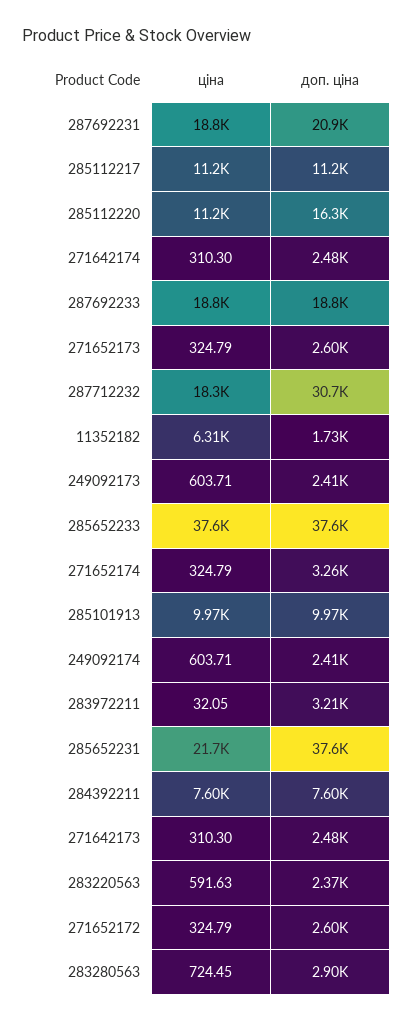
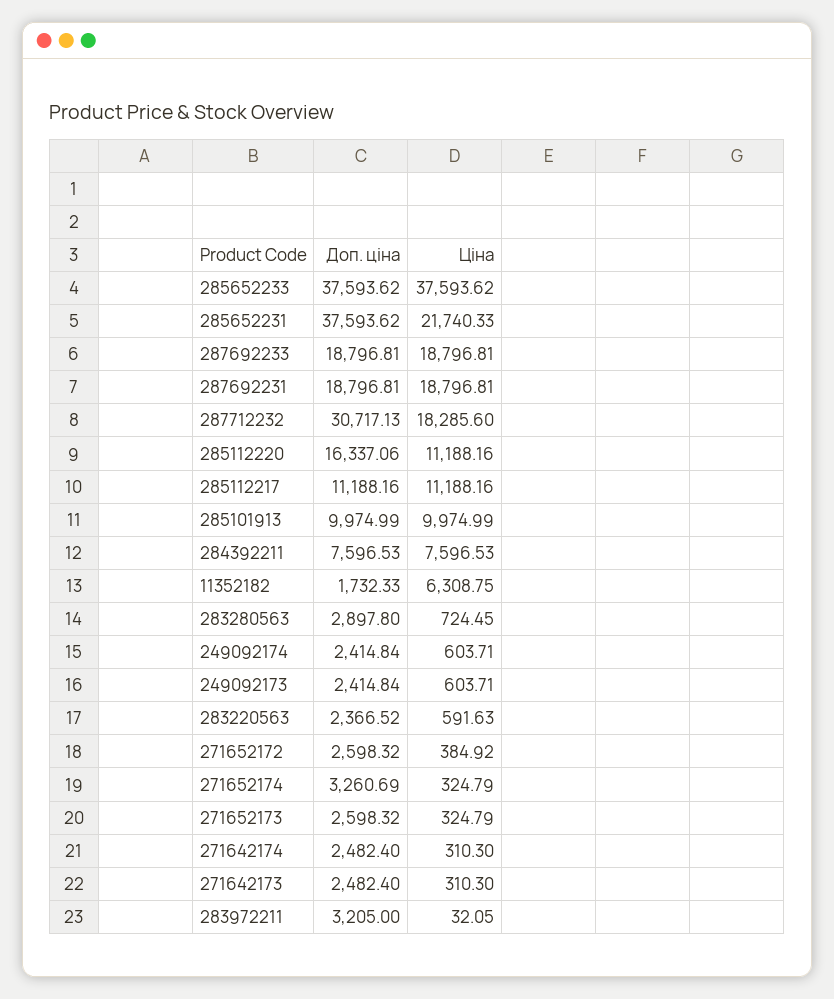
  {
    "ціна": {
      "287692231": 18796.81,
      "285112217": 11188.16,
      "285112220": 11188.16,
      "271642174": 310.3,
      "287692233": 18796.81,
      "271652173": 324.79,
      "287712232": 18285.6,
      "11352182": 6308.75,
      "249092173": 603.71,
      "285652233": 37593.62,
      "271652174": 324.79,
      "285101913": 9974.99,
      "249092174": 603.71,
      "283972211": 32.05,
      "285652231": 21740.33,
      "284392211": 7596.53,
      "271642173": 310.3,
      "283220563": 591.63,
-     "271652172": 324.79,
+     "271652172": 384.92,
      "283280563": 724.45
    },
    "доп. ціна": {
-     "287692231": 20900,
+     "287692231": 18796.81,
      "285112217": 11188.16,
      "285112220": 16337.06,
      "271642174": 2482.4,
      "287692233": 18796.81,
      "271652173": 2598.32,
      "287712232": 30717.13,
      "11352182": 1732.33,
      "249092173": 2414.84,
      "285652233": 37593.62,
      "271652174": 3260.69,
      "285101913": 9974.99,
      "249092174": 2414.84,
      "283972211": 3205,
      "285652231": 37593.62,
      "284392211": 7596.53,
      "271642173": 2482.4,
      "283220563": 2366.52,
      "271652172": 2598.32,
      "283280563": 2897.8
    }
  }

